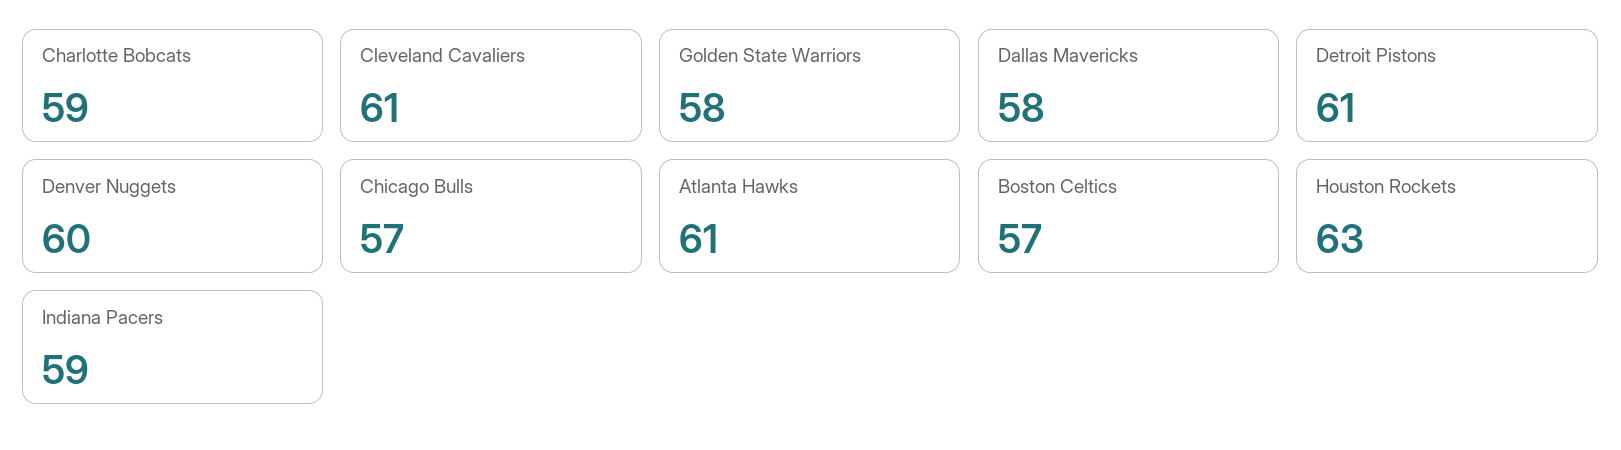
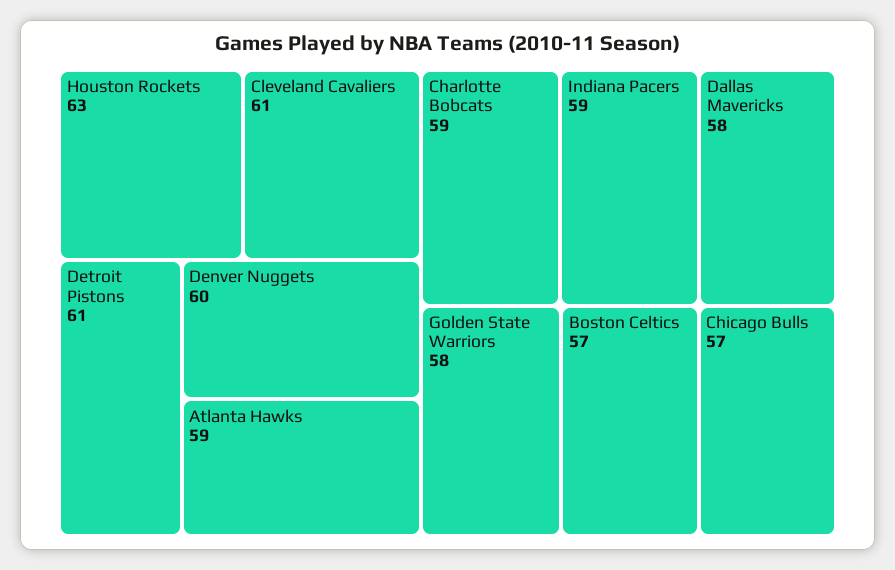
  {
    "Charlotte Bobcats": 59,
    "Cleveland Cavaliers": 61,
    "Golden State Warriors": 58,
    "Dallas Mavericks": 58,
    "Detroit Pistons": 61,
    "Denver Nuggets": 60,
    "Chicago Bulls": 57,
-   "Atlanta Hawks": 61,
+   "Atlanta Hawks": 59,
    "Boston Celtics": 57,
    "Houston Rockets": 63,
    "Indiana Pacers": 59
  }

